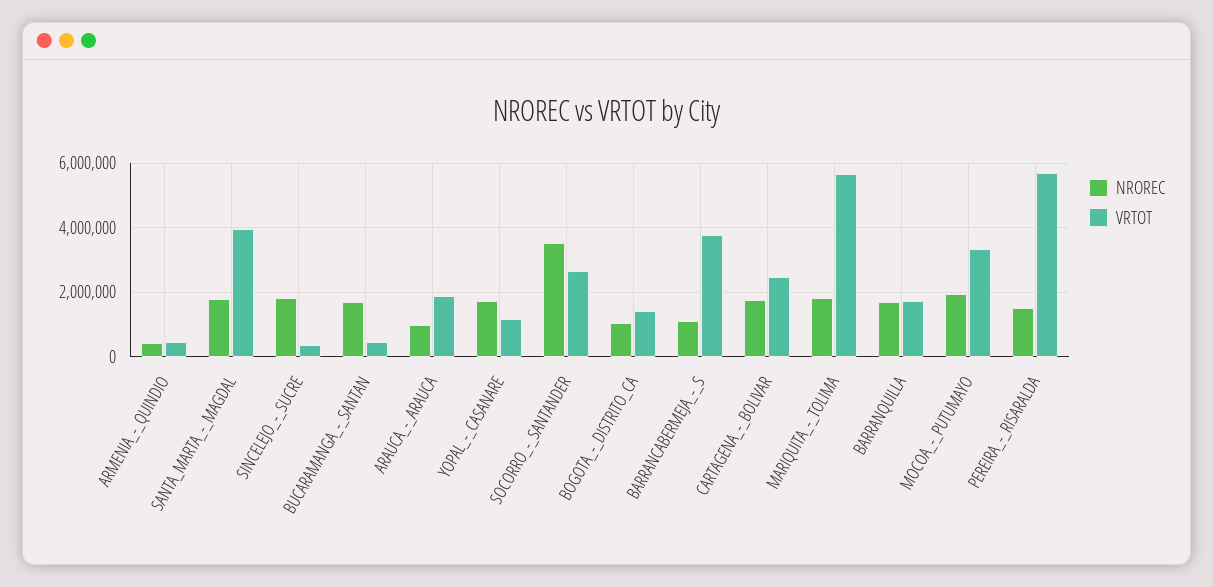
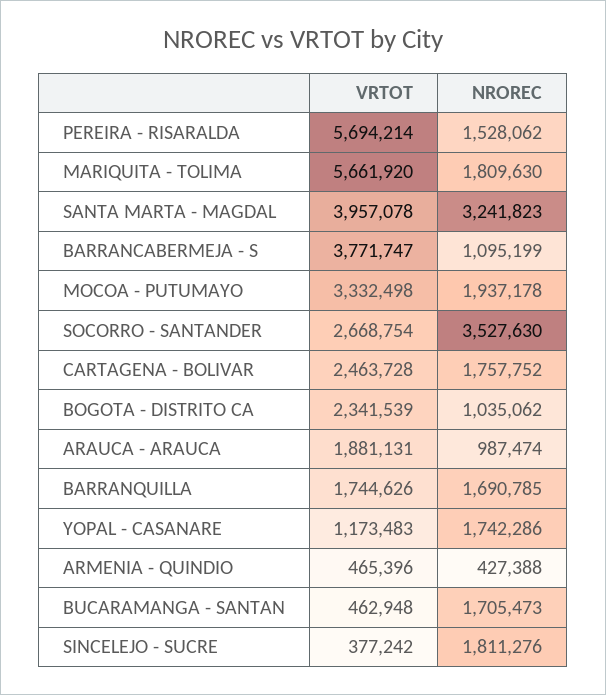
  {
    "NROREC": {
      "ARMENIA_-_QUINDIO": 427388,
-     "SANTA_MARTA_-_MAGDAL": 1800000,
+     "SANTA_MARTA_-_MAGDAL": 3241823,
      "SINCELEJO_-_SUCRE": 1811276,
      "BUCARAMANGA_-_SANTAN": 1705473,
      "ARAUCA_-_ARAUCA": 987474,
      "YOPAL_-_CASANARE": 1742286,
      "SOCORRO_-_SANTANDER": 3527630,
      "BOGOTA_-_DISTRITO_CA": 1035062,
      "BARRANCABERMEJA_-_S": 1095199,
      "CARTAGENA_-_BOLIVAR": 1757752,
      "MARIQUITA_-_TOLIMA": 1809630,
      "BARRANQUILLA": 1690785,
      "MOCOA_-_PUTUMAYO": 1937178,
      "PEREIRA_-_RISARALDA": 1528062
    },
    "VRTOT": {
      "ARMENIA_-_QUINDIO": 465396,
      "SANTA_MARTA_-_MAGDAL": 3957078,
      "SINCELEJO_-_SUCRE": 377242,
      "BUCARAMANGA_-_SANTAN": 462948,
      "ARAUCA_-_ARAUCA": 1881131,
      "YOPAL_-_CASANARE": 1173483,
      "SOCORRO_-_SANTANDER": 2668754,
-     "BOGOTA_-_DISTRITO_CA": 1400000,
+     "BOGOTA_-_DISTRITO_CA": 2341539,
      "BARRANCABERMEJA_-_S": 3771747,
      "CARTAGENA_-_BOLIVAR": 2463728,
      "MARIQUITA_-_TOLIMA": 5661920,
      "BARRANQUILLA": 1744626,
      "MOCOA_-_PUTUMAYO": 3332498,
      "PEREIRA_-_RISARALDA": 5694214
    }
  }

